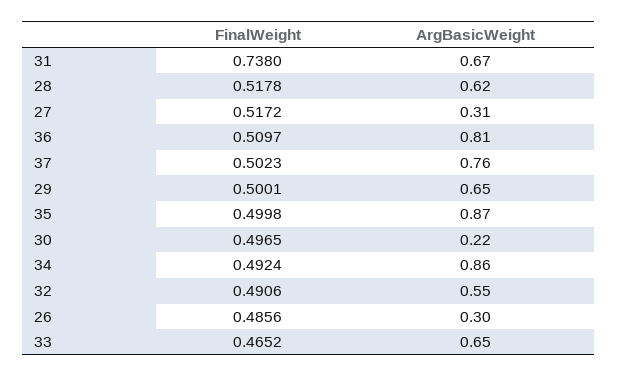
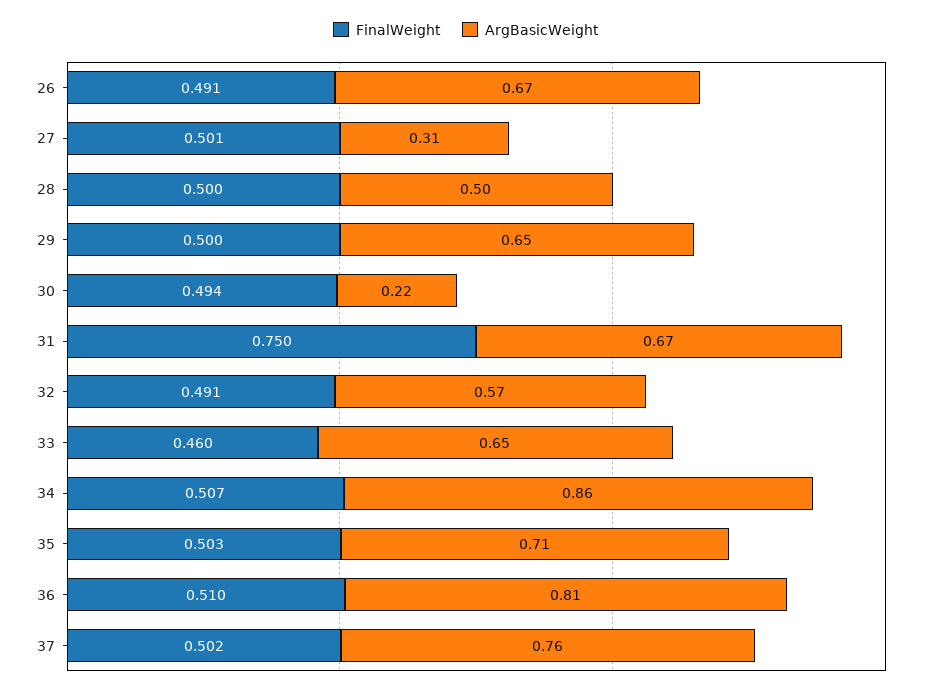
  {
    "FinalWeight": {
-     "31": 0.738,
+     "31": 0.75,
-     "28": 0.5178,
+     "28": 0.5,
-     "27": 0.5172,
+     "27": 0.501,
      "36": 0.5097,
      "37": 0.5023,
      "29": 0.5001,
-     "35": 0.4998,
+     "35": 0.503,
-     "30": 0.4965,
+     "30": 0.494,
-     "34": 0.4924,
+     "34": 0.507,
      "32": 0.4906,
-     "26": 0.4856,
+     "26": 0.491,
-     "33": 0.4652
+     "33": 0.46
    },
    "ArgBasicWeight": {
      "31": 0.67,
-     "28": 0.62,
+     "28": 0.5,
      "27": 0.31,
      "36": 0.81,
      "37": 0.76,
      "29": 0.65,
-     "35": 0.87,
+     "35": 0.71,
      "30": 0.22,
      "34": 0.86,
-     "32": 0.55,
+     "32": 0.57,
-     "26": 0.3,
+     "26": 0.67,
      "33": 0.65
    }
  }

